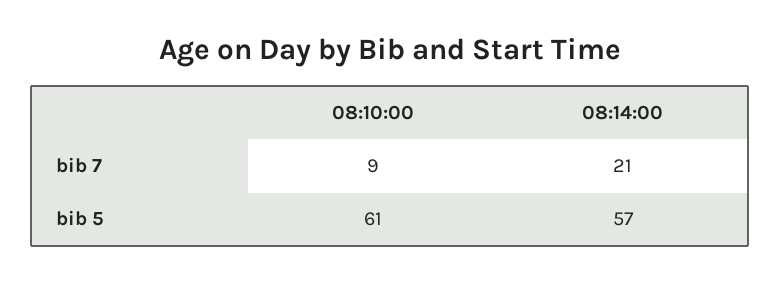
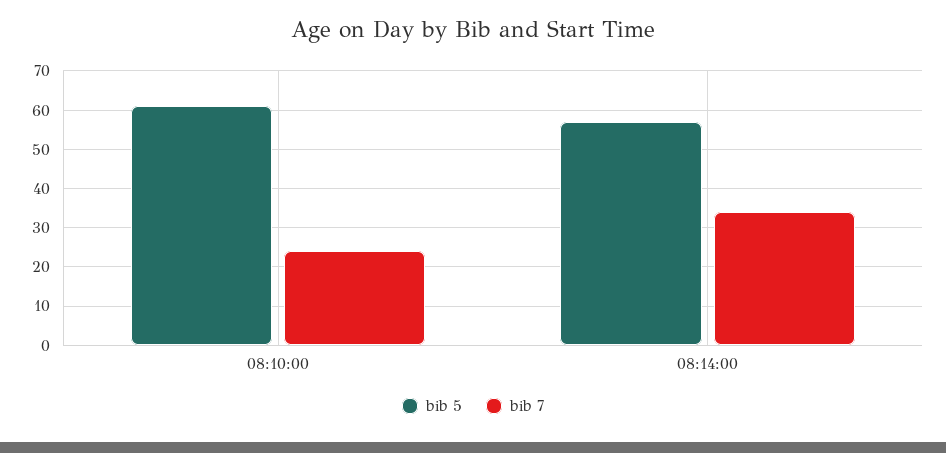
  {
    "bib 7": {
-     "08:10:00": 9,
+     "08:10:00": 25,
-     "08:14:00": 21
+     "08:14:00": 35
    },
    "bib 5": {
      "08:10:00": 61,
      "08:14:00": 57
    }
  }

